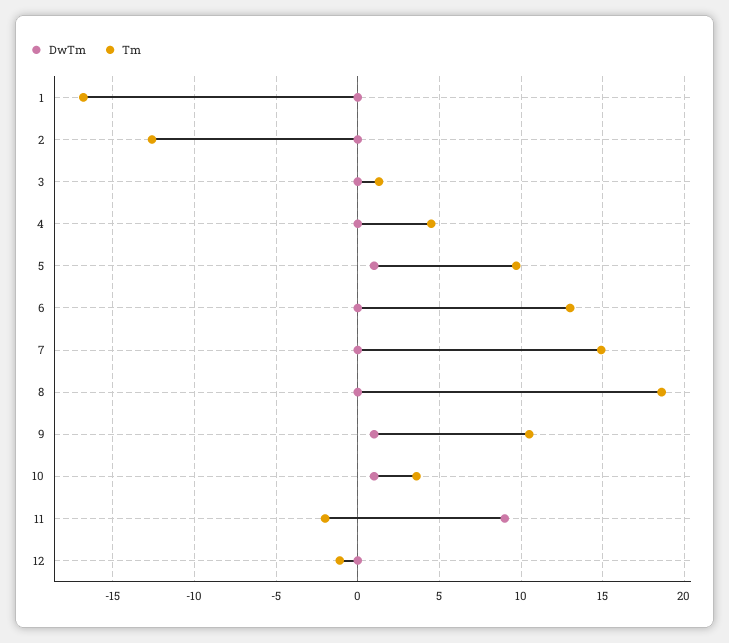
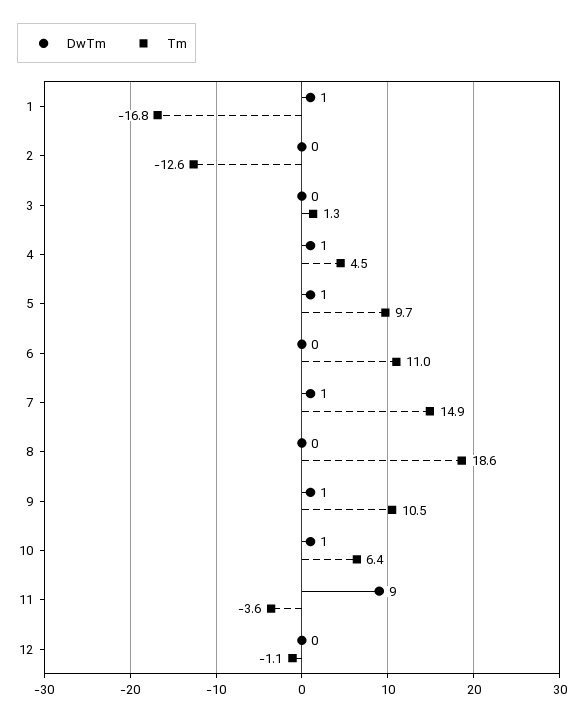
  {
    "DwTm": {
-     "1": 0,
+     "1": 1,
      "2": 0,
      "3": 0,
-     "4": 0,
+     "4": 1,
      "5": 1,
      "6": 0,
-     "7": 0,
+     "7": 1,
      "8": 0,
      "9": 1,
      "10": 1,
      "11": 9,
      "12": 0
    },
    "Tm": {
      "1": -16.8,
      "2": -12.6,
      "3": 1.3,
      "4": 4.5,
      "5": 9.7,
-     "6": 13,
+     "6": 11,
      "7": 14.9,
      "8": 18.6,
      "9": 10.5,
-     "10": 3.5,
+     "10": 6.4,
-     "11": -2,
+     "11": -3.6,
      "12": -1.1
    }
  }

